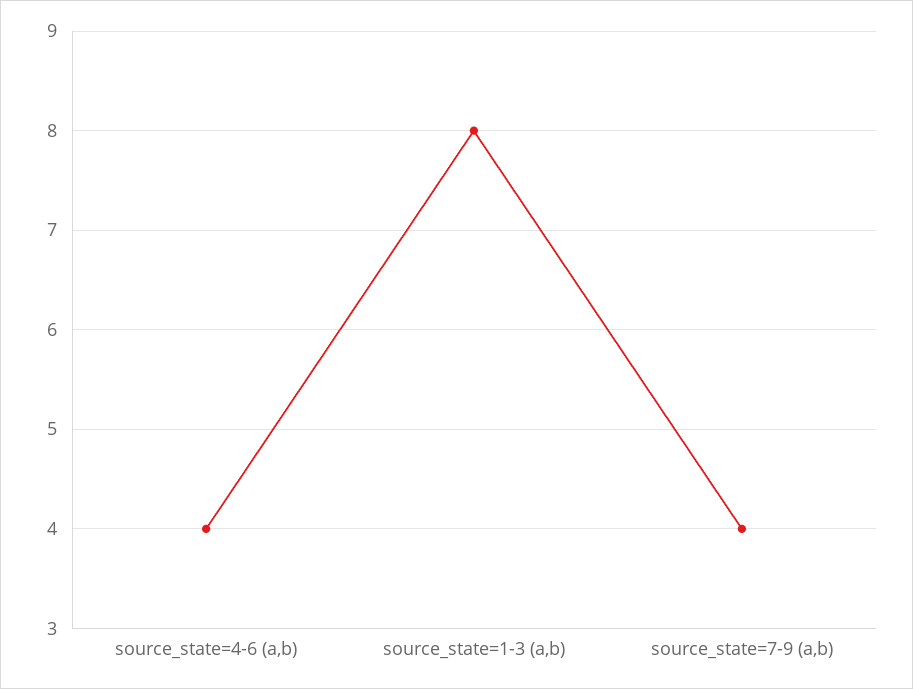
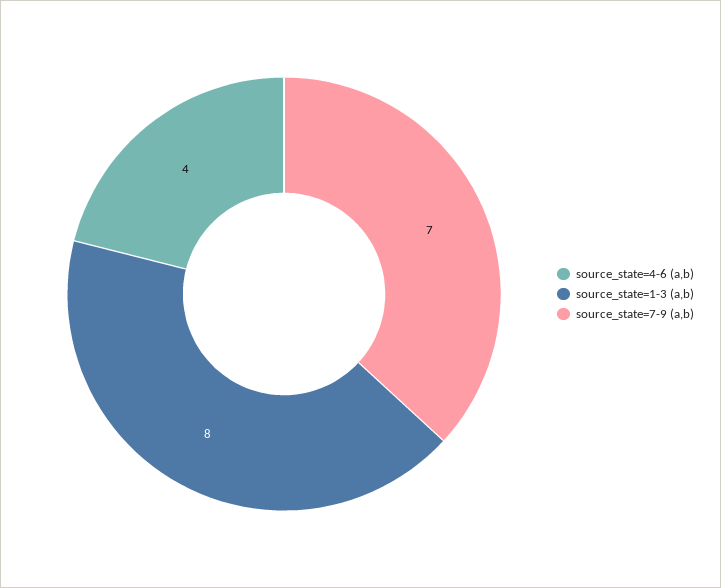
  {
    "source_state=4-6 (a,b)": 4,
    "source_state=1-3 (a,b)": 8,
-   "source_state=7-9 (a,b)": 4
+   "source_state=7-9 (a,b)": 7
  }

